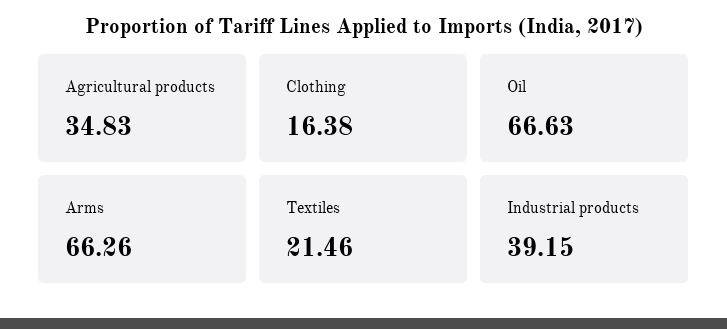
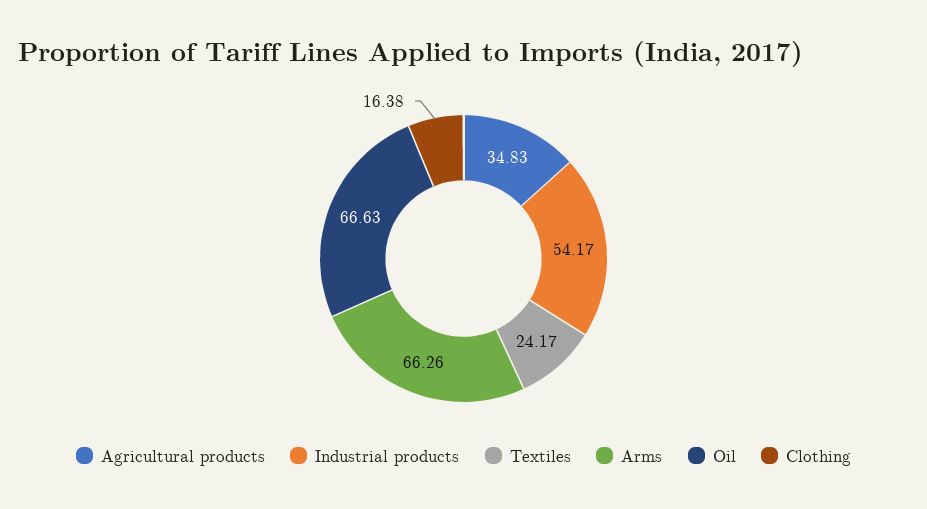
  {
    "Agricultural products": 34.83,
    "Clothing": 16.38,
    "Oil": 66.63,
    "Arms": 66.26,
-   "Textiles": 21.46,
+   "Textiles": 24.17,
-   "Industrial products": 39.15
+   "Industrial products": 54.17
  }

